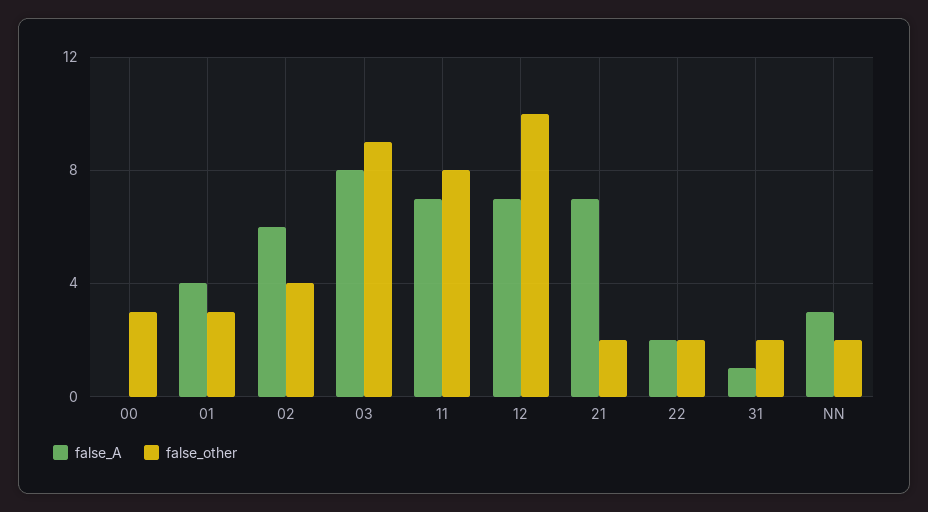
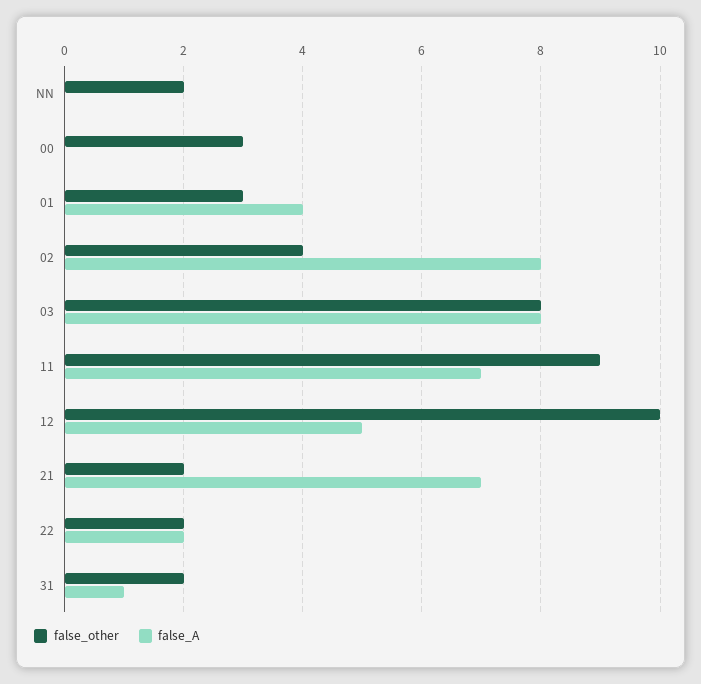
  {
    "false_A": {
      "00": 0,
      "01": 4,
-     "02": 6,
+     "02": 8,
      "03": 8,
      "11": 7,
-     "12": 7,
+     "12": 5,
      "21": 7,
      "22": 2,
      "31": 1,
-     "NN": 3
+     "NN": 0
    },
    "false_other": {
      "00": 3,
      "01": 3,
      "02": 4,
-     "03": 9,
+     "03": 8,
-     "11": 8,
+     "11": 9,
      "12": 10,
      "21": 2,
      "22": 2,
      "31": 2,
      "NN": 2
    }
  }

